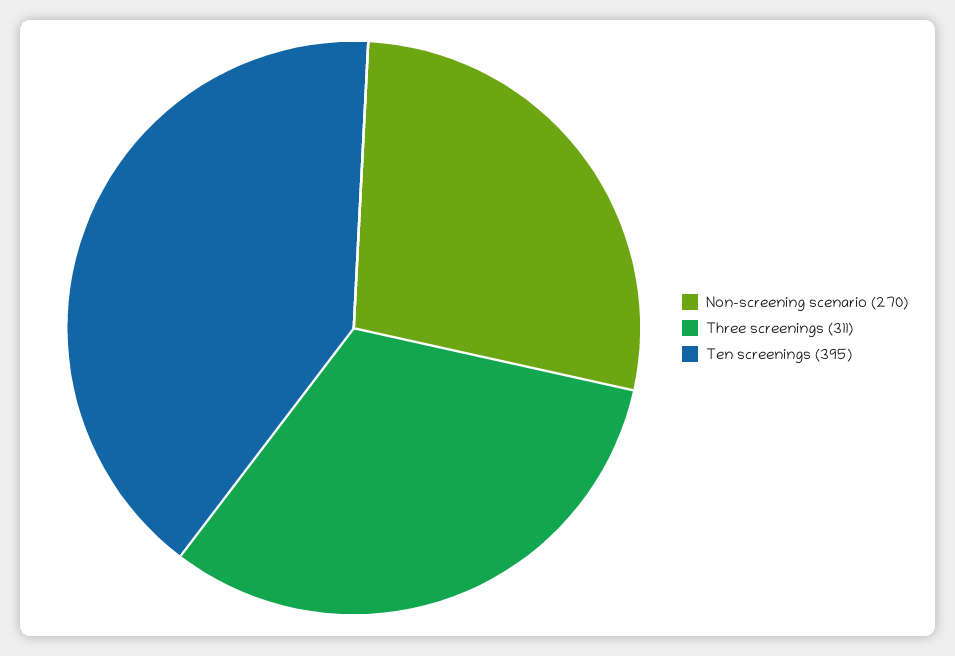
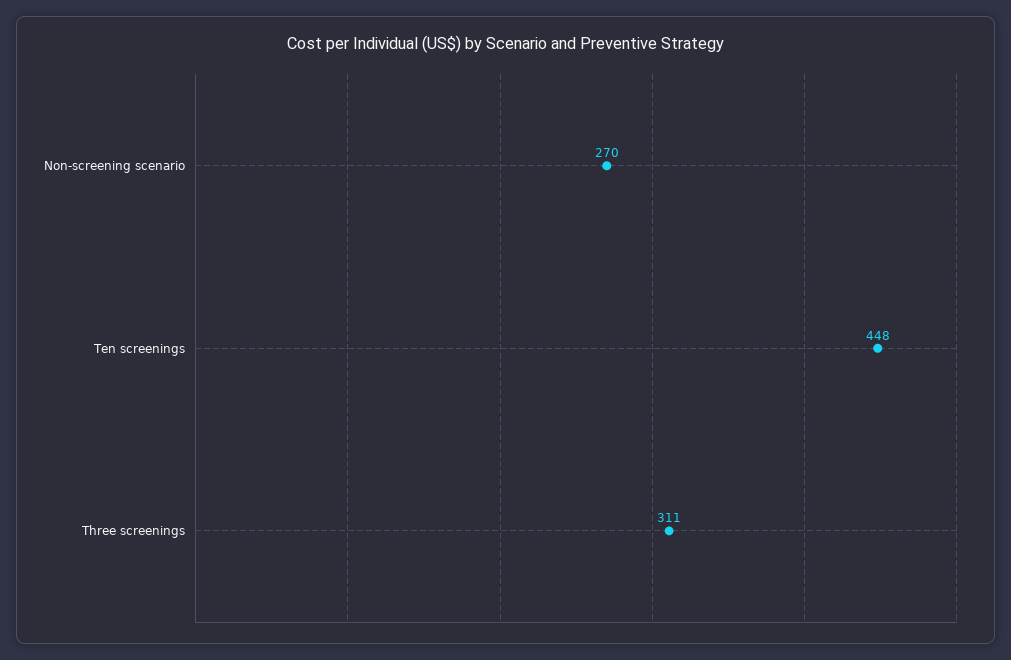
  {
    "Non-screening scenario": 270,
    "Three screenings": 311,
-   "Ten screenings": 395
+   "Ten screenings": 448
  }

